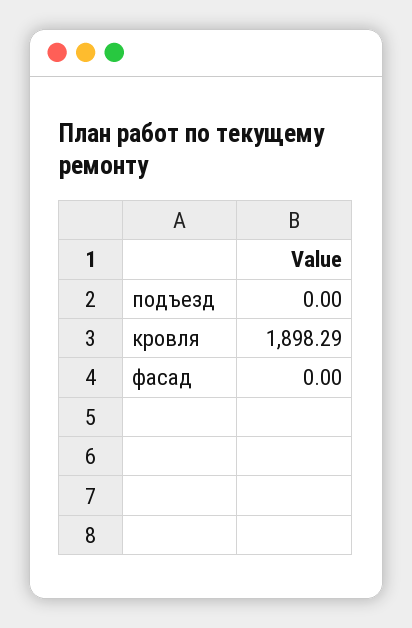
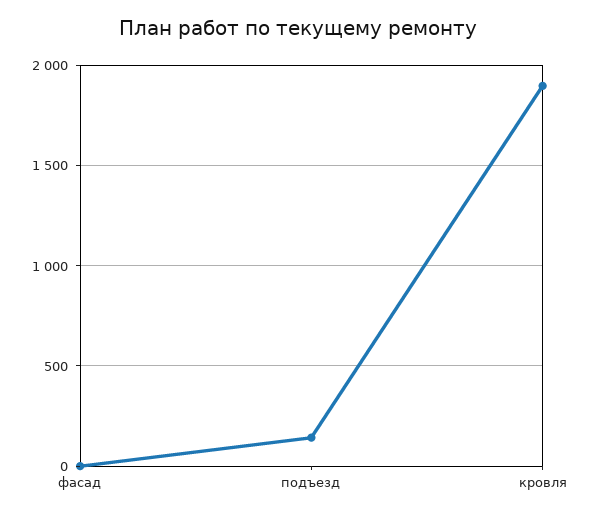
  {
-   "подъезд": 0,
+   "подъезд": 150,
    "кровля": 1898.29,
    "фасад": 0
  }

